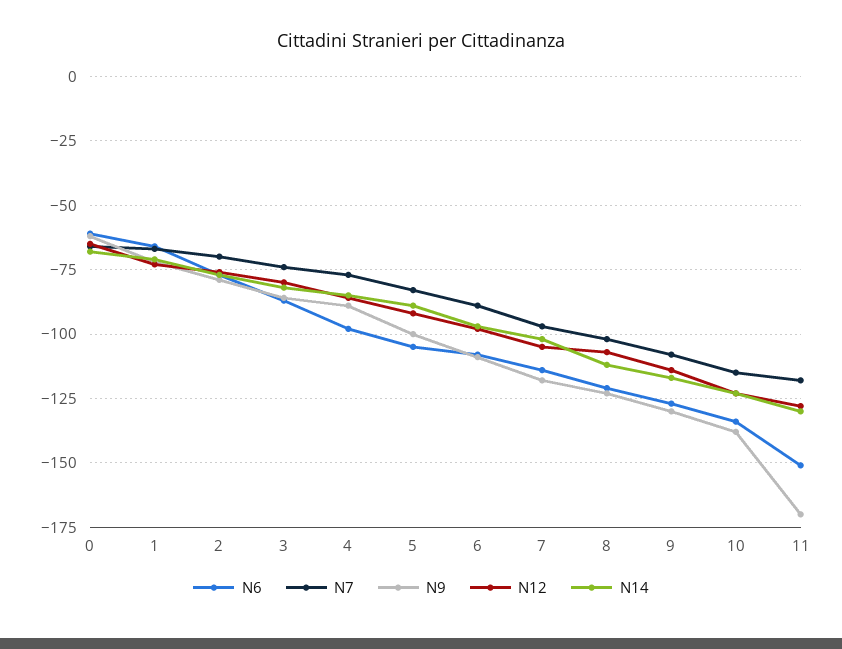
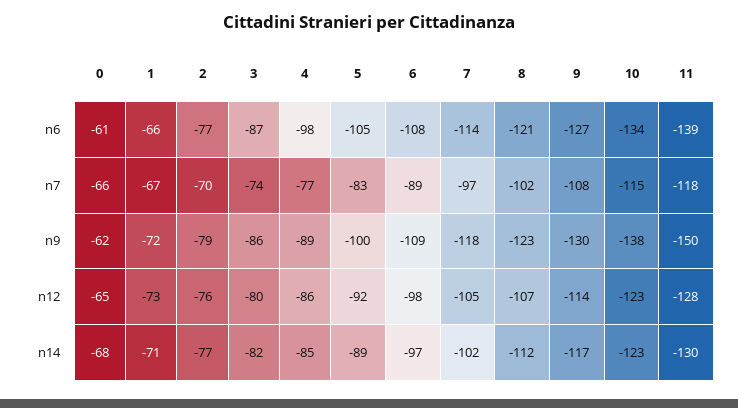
  {
    "N6": {
      "0": -61,
      "1": -66,
      "2": -77,
      "3": -87,
      "4": -98,
      "5": -105,
      "6": -108,
      "7": -114,
      "8": -121,
      "9": -127,
      "10": -134,
-     "11": -150
+     "11": -139
    },
    "N7": {
      "0": -66,
      "1": -67,
      "2": -70,
      "3": -74,
      "4": -77,
      "5": -83,
      "6": -89,
      "7": -97,
      "8": -102,
      "9": -108,
      "10": -115,
      "11": -118
    },
    "N9": {
      "0": -62,
      "1": -72,
      "2": -79,
      "3": -86,
      "4": -89,
      "5": -100,
      "6": -109,
      "7": -118,
      "8": -123,
      "9": -130,
      "10": -138,
-     "11": -170
+     "11": -150
    },
    "N12": {
      "0": -65,
      "1": -73,
      "2": -76,
      "3": -80,
      "4": -86,
      "5": -92,
      "6": -98,
      "7": -105,
      "8": -107,
      "9": -114,
      "10": -123,
      "11": -128
    },
    "N14": {
      "0": -68,
      "1": -71,
      "2": -77,
      "3": -82,
      "4": -85,
      "5": -89,
      "6": -97,
      "7": -102,
      "8": -112,
      "9": -117,
      "10": -123,
      "11": -130
    }
  }

